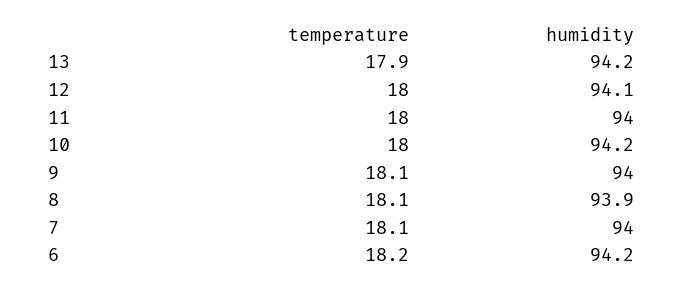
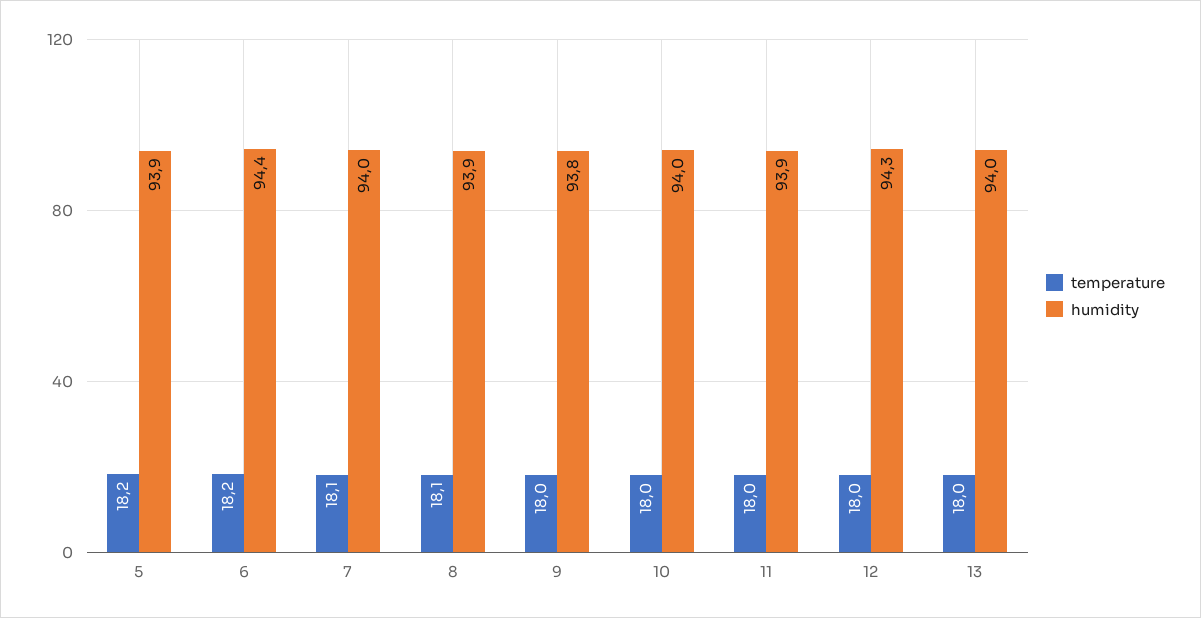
  {
    "temperature": {
-     "13": 17.9,
+     "13": 18,
      "12": 18,
      "11": 18,
      "10": 18,
-     "9": 18.1,
+     "9": 18,
      "8": 18.1,
      "7": 18.1,
-     "6": 18.2
+     "6": 18.2,
+     "5": 18.2
    },
    "humidity": {
-     "13": 94.2,
+     "13": 94,
-     "12": 94.1,
+     "12": 94.3,
-     "11": 94,
+     "11": 93.9,
-     "10": 94.2,
+     "10": 94,
-     "9": 94,
+     "9": 93.8,
      "8": 93.9,
      "7": 94,
-     "6": 94.2
+     "6": 94.4,
+     "5": 93.9
    }
  }

